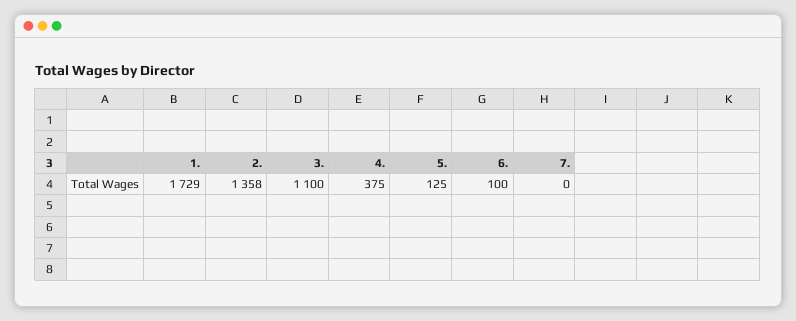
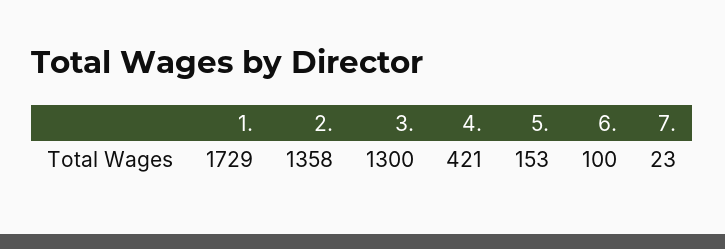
  {
    "1.": 1729,
    "2.": 1358,
-   "3.": 1100,
+   "3.": 1300,
-   "4.": 375,
+   "4.": 421,
-   "5.": 125,
+   "5.": 153,
    "6.": 100,
-   "7.": 0
+   "7.": 23
  }

